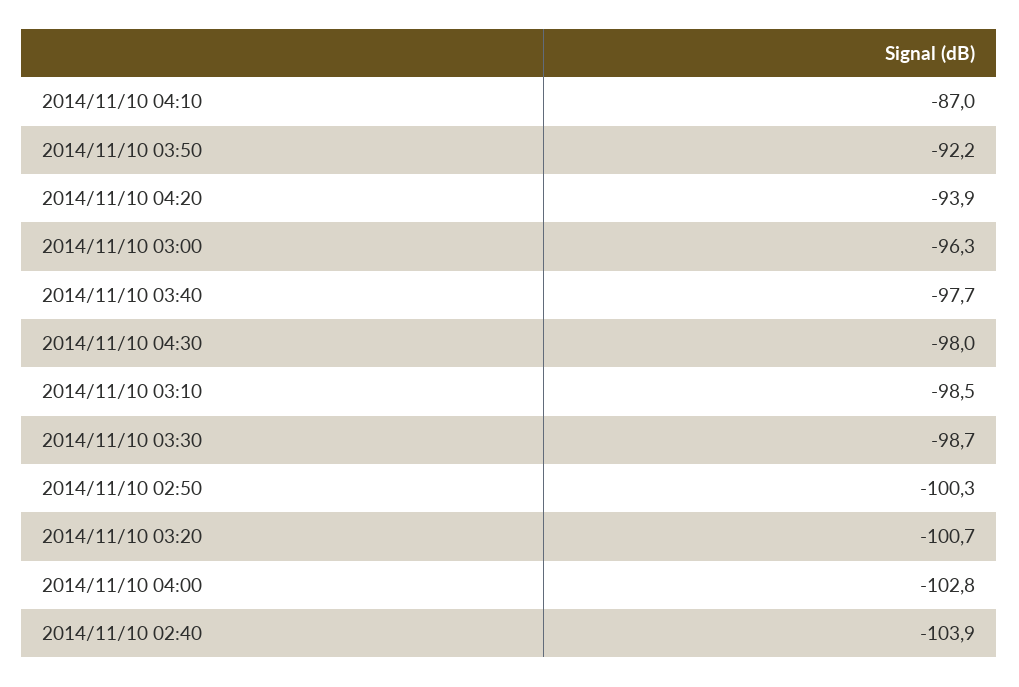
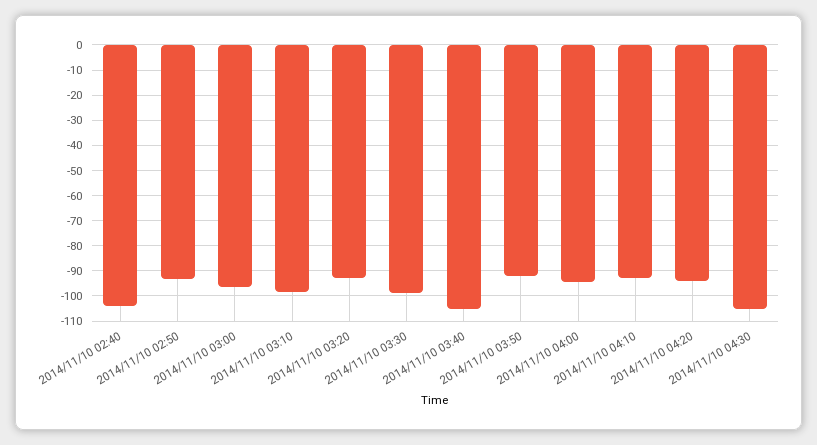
  {
-   "2014/11/10 04:10": -87,
+   "2014/11/10 04:10": -92.5,
    "2014/11/10 03:50": -92.2,
    "2014/11/10 04:20": -93.9,
    "2014/11/10 03:00": -96.3,
-   "2014/11/10 03:40": -97.7,
+   "2014/11/10 03:40": -105,
-   "2014/11/10 04:30": -98,
+   "2014/11/10 04:30": -105,
    "2014/11/10 03:10": -98.5,
    "2014/11/10 03:30": -98.7,
-   "2014/11/10 02:50": -100.3,
+   "2014/11/10 02:50": -92.5,
-   "2014/11/10 03:20": -100.7,
+   "2014/11/10 03:20": -92.5,
-   "2014/11/10 04:00": -102.8,
+   "2014/11/10 04:00": -95,
    "2014/11/10 02:40": -103.9
  }

